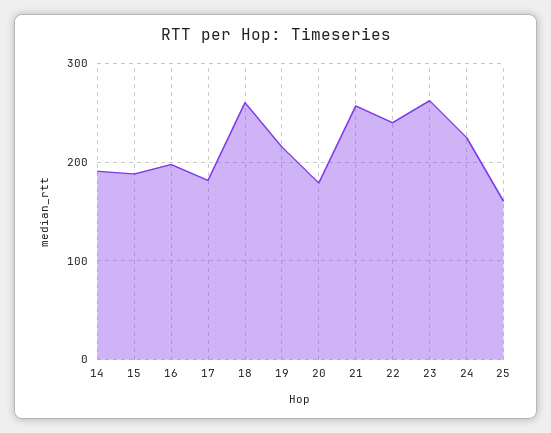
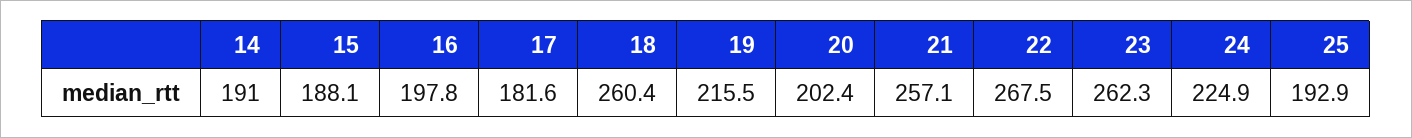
  {
    "14": 191,
    "15": 188.1,
    "16": 197.8,
    "17": 181.6,
    "18": 260.4,
    "19": 215.5,
-   "20": 180,
+   "20": 202.4,
    "21": 257.1,
-   "22": 240,
+   "22": 267.5,
    "23": 262.3,
    "24": 224.9,
-   "25": 160
+   "25": 192.9
  }

